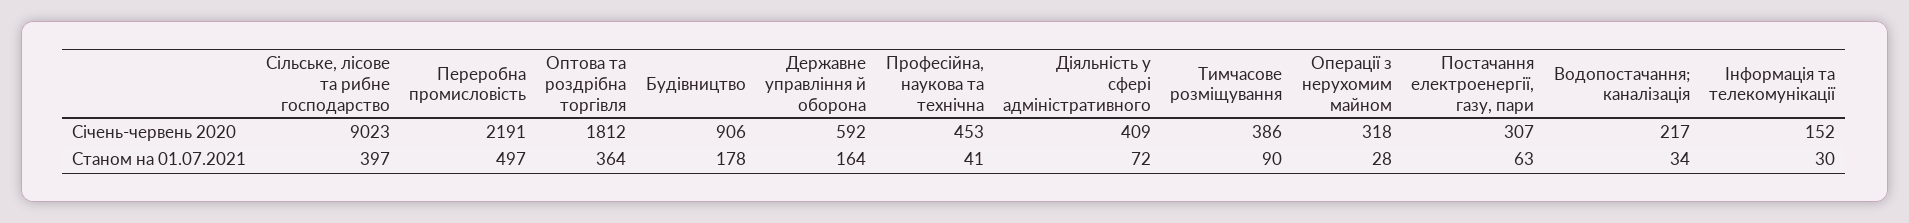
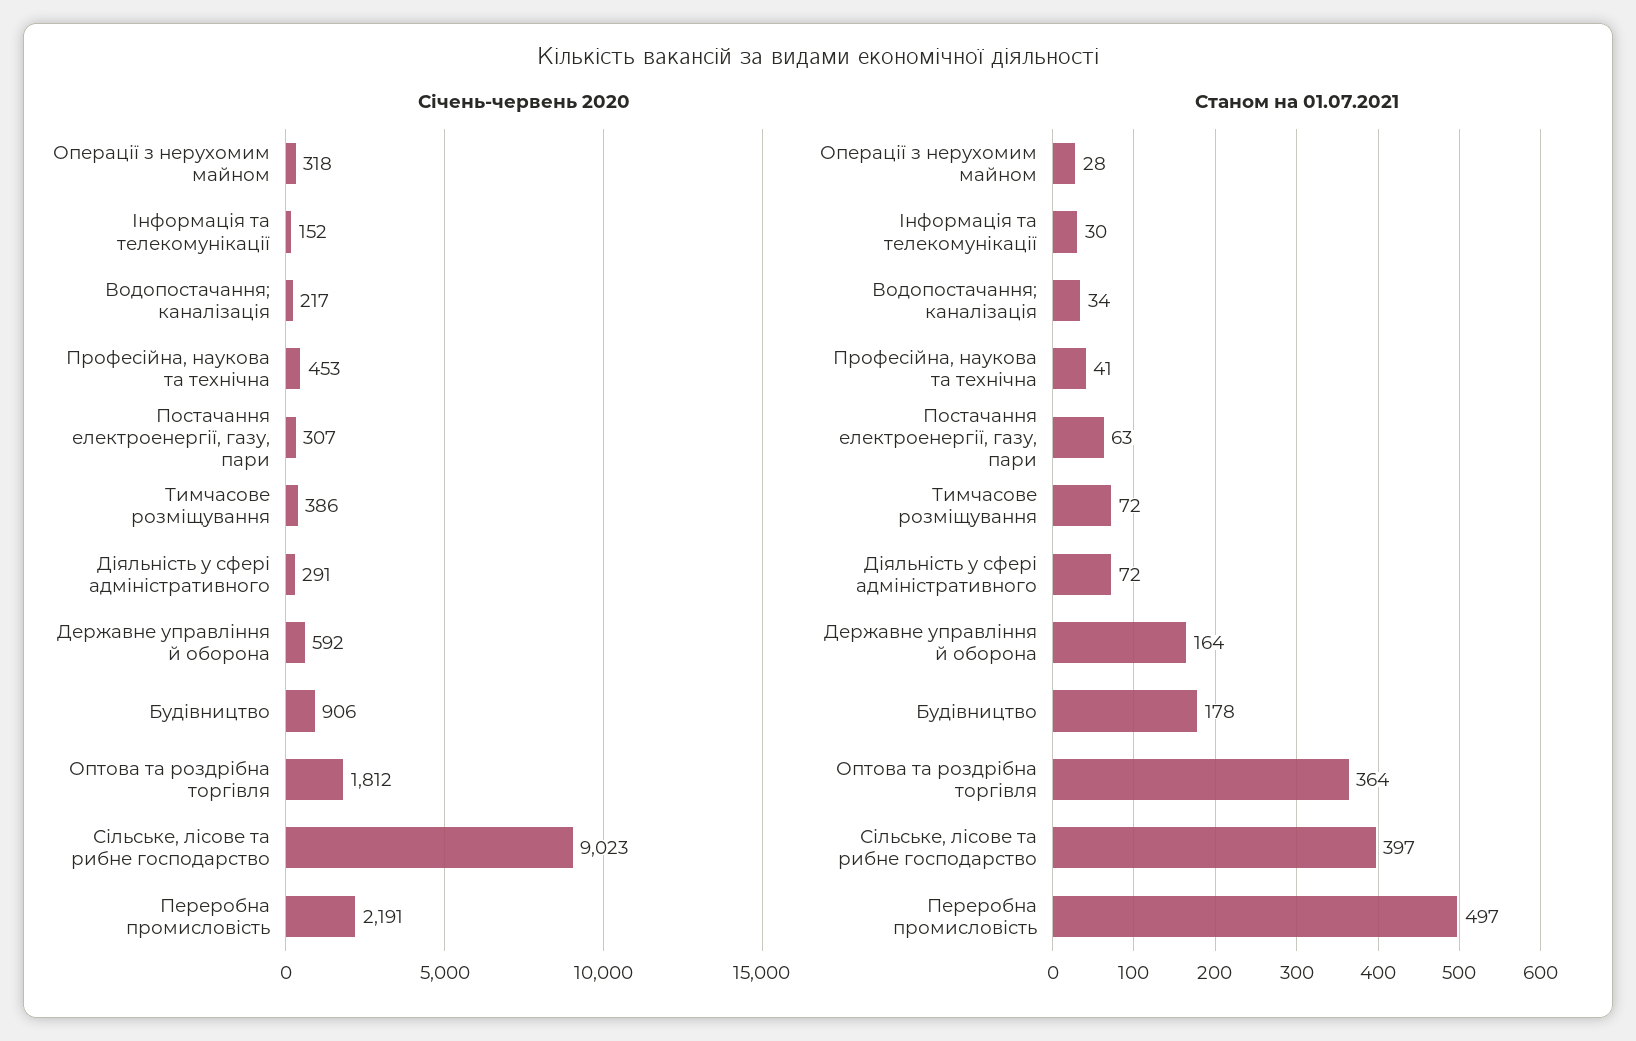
  {
    "Січень-червень 2020": {
      "Сільське, лісове та рибне господарство": 9023,
      "Переробна промисловість": 2191,
      "Оптова та роздрібна торгівля": 1812,
      "Будівництво": 906,
      "Державне управління й оборона": 592,
      "Професійна, наукова та технічна": 453,
-     "Діяльність у сфері адміністративного": 409,
+     "Діяльність у сфері адміністративного": 291,
      "Тимчасове розміщування": 386,
      "Операції з нерухомим майном": 318,
      "Постачання електроенергії, газу, пари": 307,
      "Водопостачання; каналізація": 217,
      "Інформація та телекомунікації": 152
    },
    "Станом на 01.07.2021": {
      "Сільське, лісове та рибне господарство": 397,
      "Переробна промисловість": 497,
      "Оптова та роздрібна торгівля": 364,
      "Будівництво": 178,
      "Державне управління й оборона": 164,
      "Професійна, наукова та технічна": 41,
      "Діяльність у сфері адміністративного": 72,
-     "Тимчасове розміщування": 90,
+     "Тимчасове розміщування": 72,
      "Операції з нерухомим майном": 28,
      "Постачання електроенергії, газу, пари": 63,
      "Водопостачання; каналізація": 34,
      "Інформація та телекомунікації": 30
    }
  }

